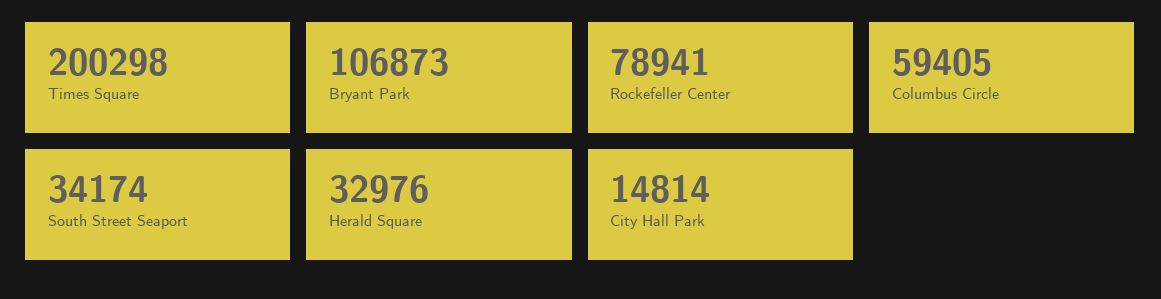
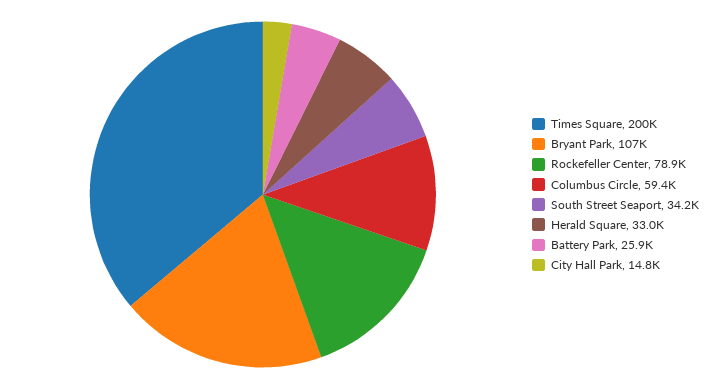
  {
    "Times Square": 200298,
    "Bryant Park": 106873,
    "Rockefeller Center": 78941,
    "Columbus Circle": 59405,
    "South Street Seaport": 34174,
    "Herald Square": 32976,
-   "City Hall Park": 14814
+   "City Hall Park": 14814,
+   "Battery Park": 25900
  }

